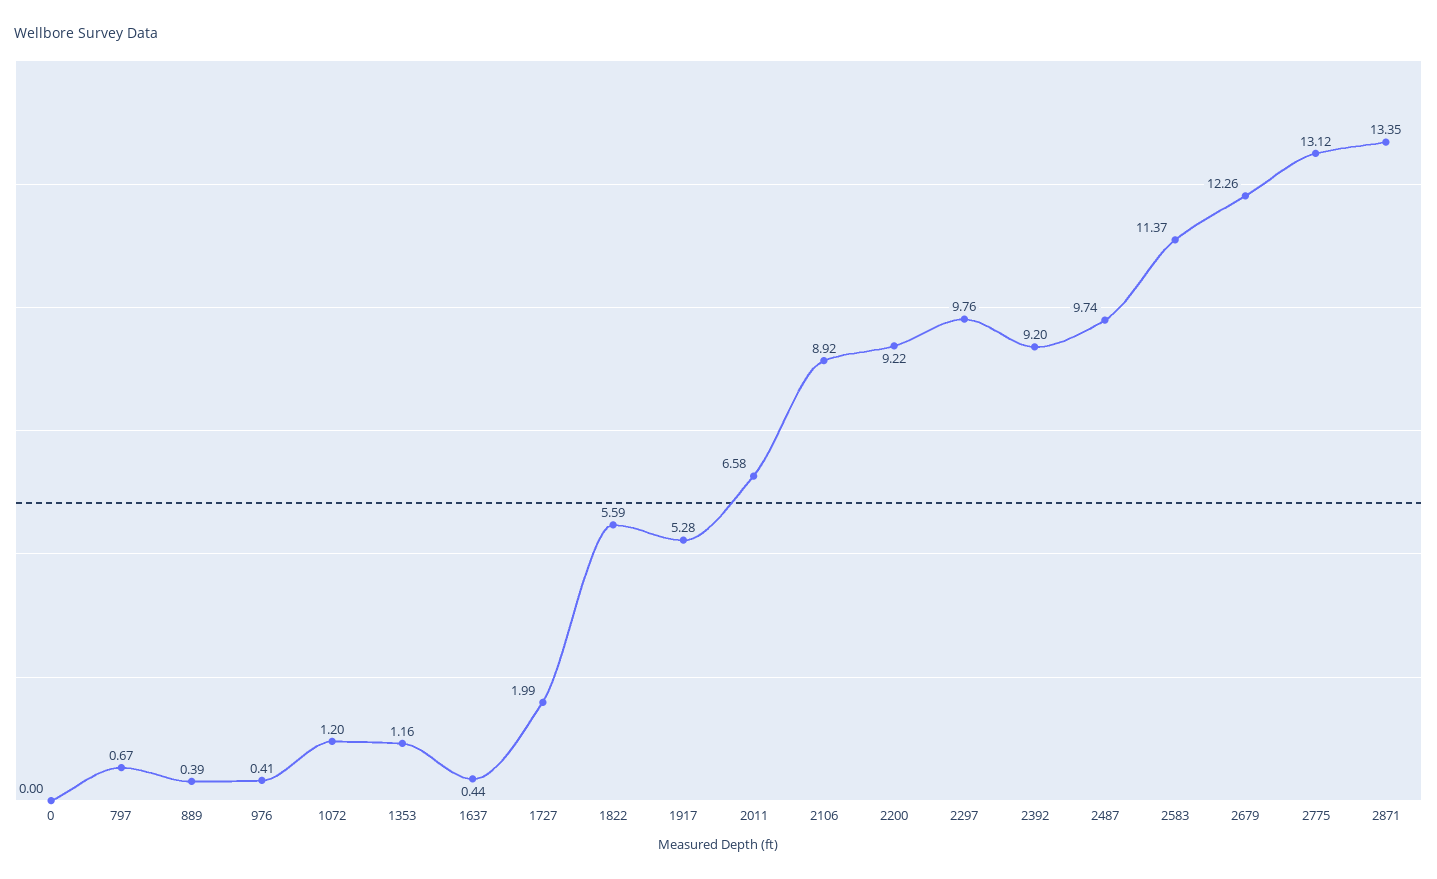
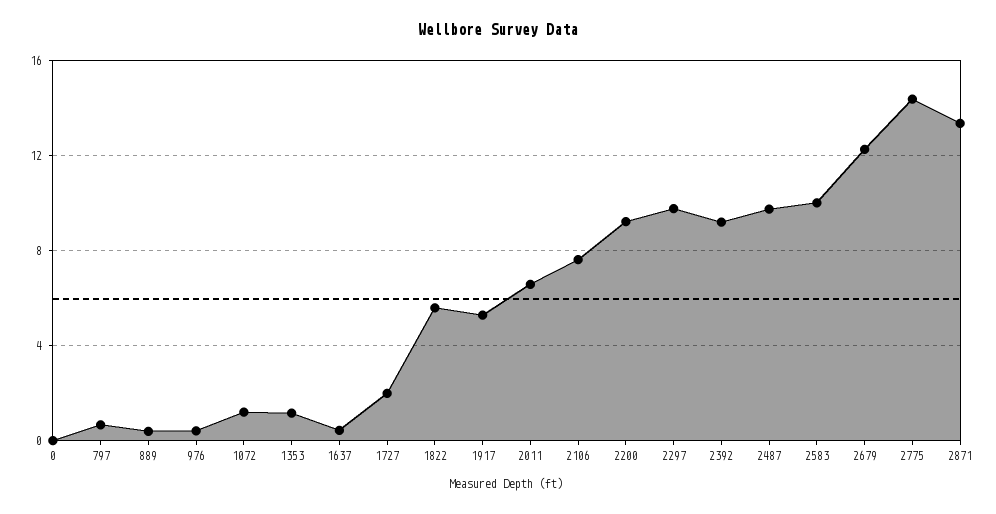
  {
    "0": 0,
    "797": 0.67,
    "889": 0.39,
    "976": 0.41,
    "1072": 1.2,
    "1353": 1.16,
    "1637": 0.44,
    "1727": 1.99,
    "1822": 5.59,
    "1917": 5.28,
    "2011": 6.58,
-   "2106": 8.92,
+   "2106": 7.5,
    "2200": 9.22,
    "2297": 9.76,
    "2392": 9.2,
    "2487": 9.74,
-   "2583": 11.37,
+   "2583": 10,
    "2679": 12.26,
-   "2775": 13.12,
+   "2775": 14.5,
    "2871": 13.35
  }

